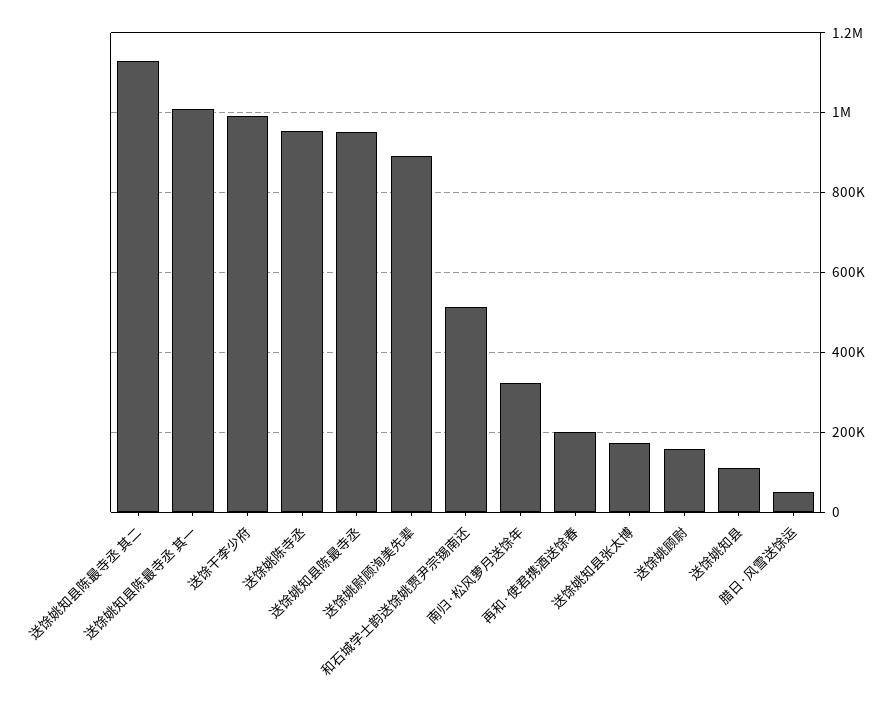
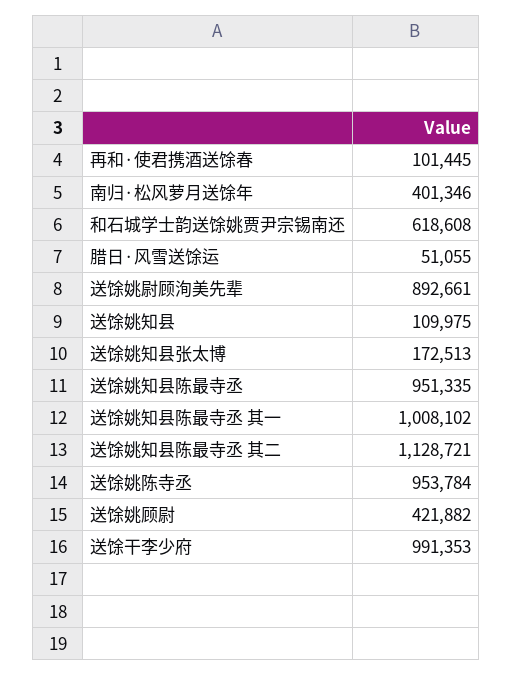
  {
    "送馀姚知县陈最寺丞 其二": 1128721,
    "送馀姚知县陈最寺丞 其一": 1008102,
    "送馀干李少府": 991353,
    "送馀姚陈寺丞": 953784,
    "送馀姚知县陈最寺丞": 951335,
    "送馀姚尉顾洵美先辈": 892661,
-   "和石城学士韵送馀姚贾尹宗锡南还": 520000,
+   "和石城学士韵送馀姚贾尹宗锡南还": 618608,
-   "南归·松风萝月送馀年": 320000,
+   "南归·松风萝月送馀年": 401346,
-   "再和·使君携酒送馀春": 200000,
+   "再和·使君携酒送馀春": 101445,
    "送馀姚知县张太博": 172513,
-   "送馀姚顾尉": 160000,
+   "送馀姚顾尉": 421882,
    "送馀姚知县": 109975,
    "腊日·风雪送馀运": 51055
  }

